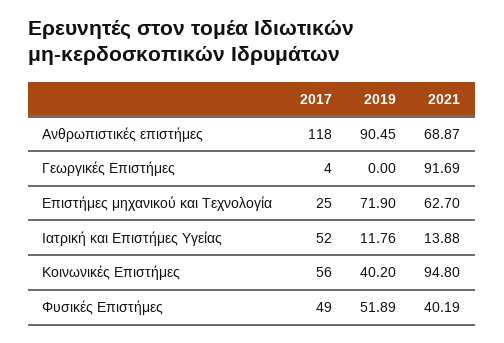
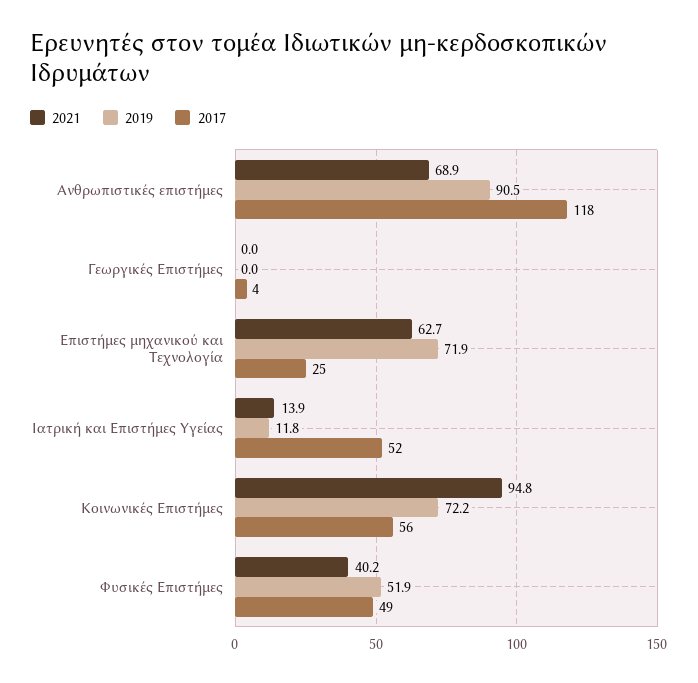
  {
    "2017": {
      "Ανθρωπιστικές επιστήμες": 118,
      "Γεωργικές Επιστήμες": 4,
      "Επιστήμες μηχανικού και Τεχνολογία": 25,
      "Ιατρική και Επιστήμες Υγείας": 52,
      "Κοινωνικές Επιστήμες": 56,
      "Φυσικές Επιστήμες": 49
    },
    "2019": {
      "Ανθρωπιστικές επιστήμες": 90.45,
      "Γεωργικές Επιστήμες": 0,
      "Επιστήμες μηχανικού και Τεχνολογία": 71.9,
      "Ιατρική και Επιστήμες Υγείας": 11.76,
-     "Κοινωνικές Επιστήμες": 40.2,
+     "Κοινωνικές Επιστήμες": 72.2,
      "Φυσικές Επιστήμες": 51.89
    },
    "2021": {
      "Ανθρωπιστικές επιστήμες": 68.87,
-     "Γεωργικές Επιστήμες": 91.69,
+     "Γεωργικές Επιστήμες": 0,
      "Επιστήμες μηχανικού και Τεχνολογία": 62.7,
      "Ιατρική και Επιστήμες Υγείας": 13.88,
      "Κοινωνικές Επιστήμες": 94.8,
      "Φυσικές Επιστήμες": 40.19
    }
  }

